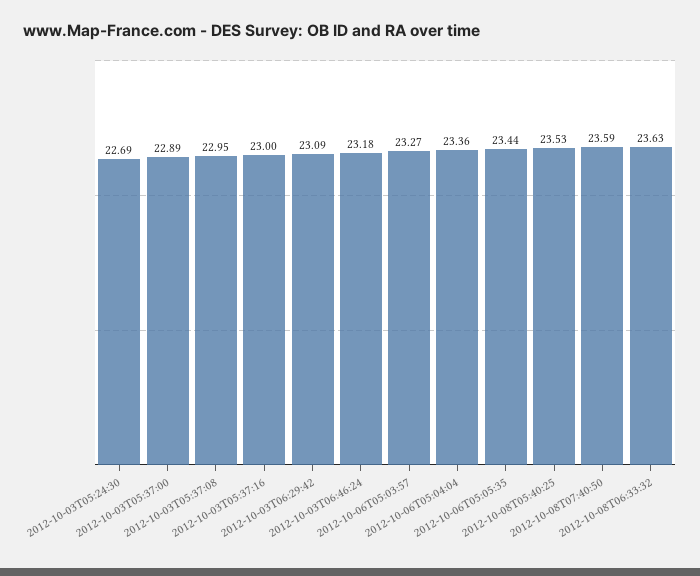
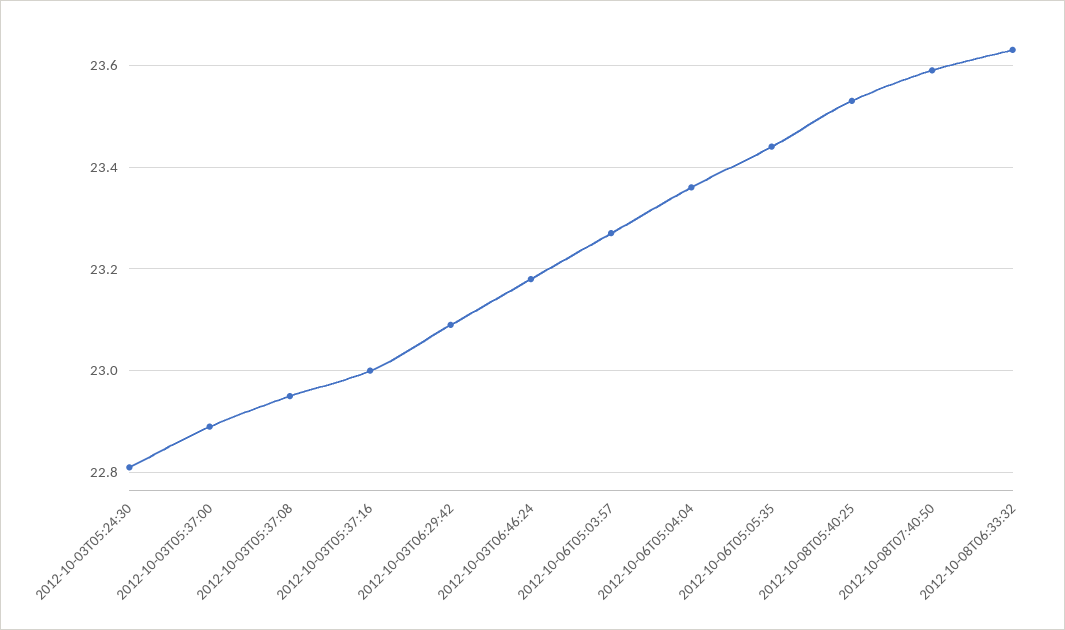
  {
-   "2012-10-03T05:24:30": 22.69,
+   "2012-10-03T05:24:30": 22.8,
    "2012-10-03T05:37:00": 22.89,
    "2012-10-03T05:37:08": 22.95,
    "2012-10-03T05:37:16": 23,
    "2012-10-03T06:29:42": 23.09,
    "2012-10-03T06:46:24": 23.18,
    "2012-10-06T05:03:57": 23.27,
    "2012-10-06T05:04:04": 23.36,
    "2012-10-06T05:05:35": 23.44,
    "2012-10-08T05:40:25": 23.53,
    "2012-10-08T07:40:50": 23.59,
    "2012-10-08T06:33:32": 23.63
  }

